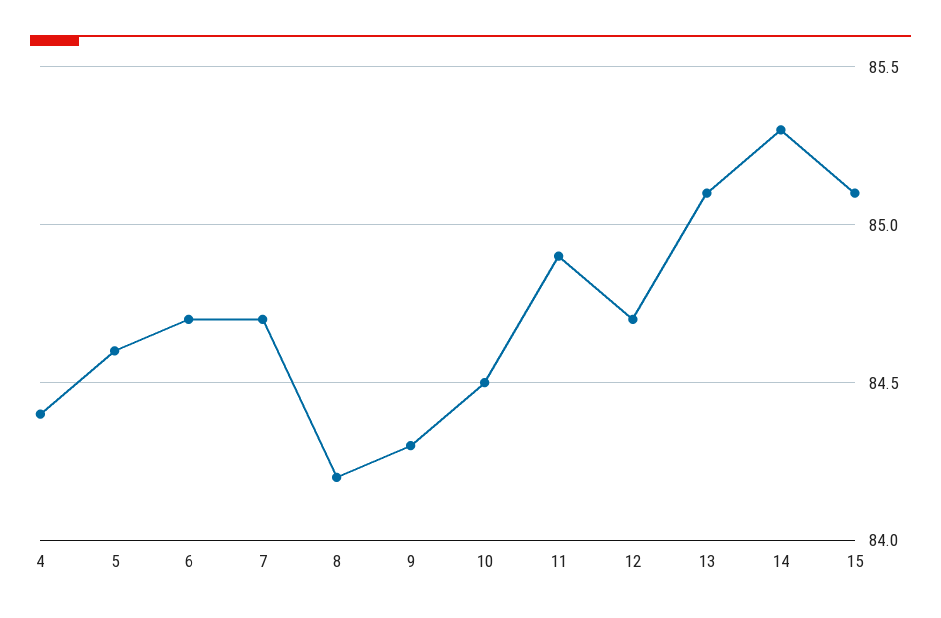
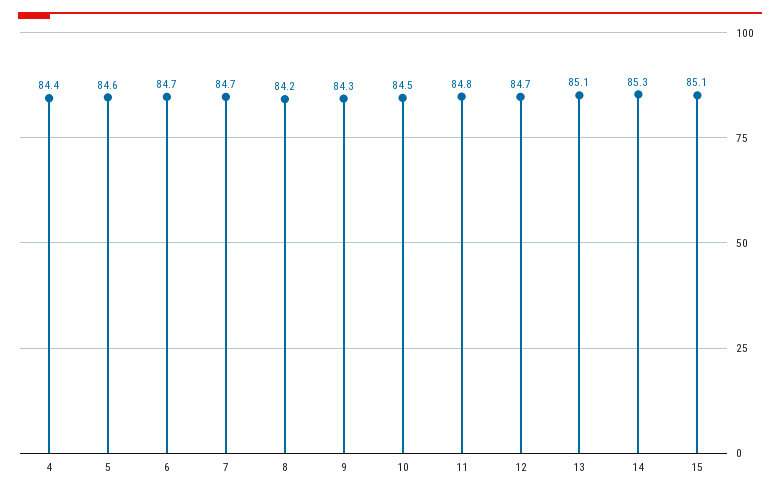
  {
    "4": 84.4,
    "5": 84.6,
    "6": 84.7,
    "7": 84.7,
    "8": 84.2,
    "9": 84.3,
    "10": 84.5,
-   "11": 84.9,
+   "11": 84.8,
    "12": 84.7,
    "13": 85.1,
    "14": 85.3,
    "15": 85.1
  }

